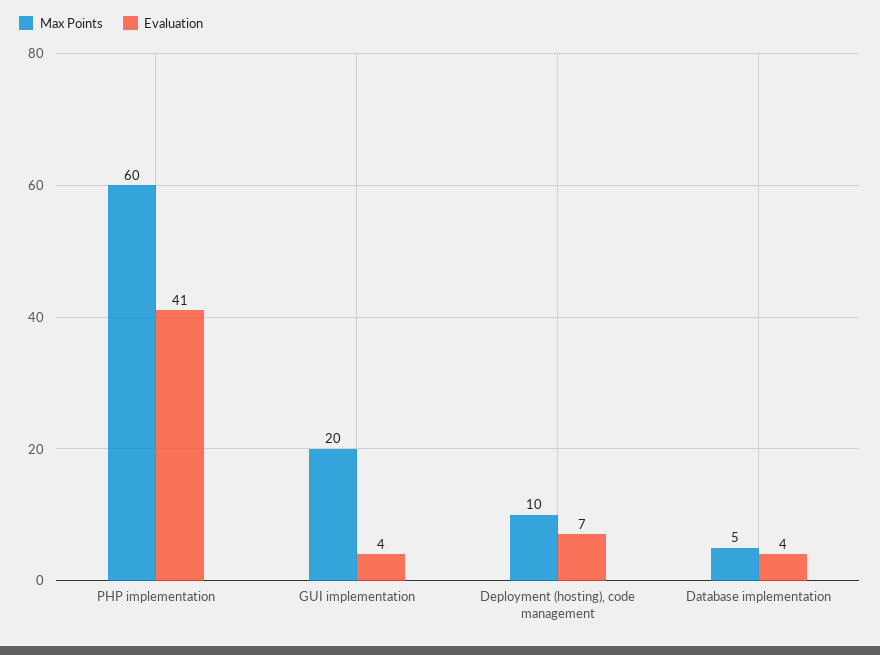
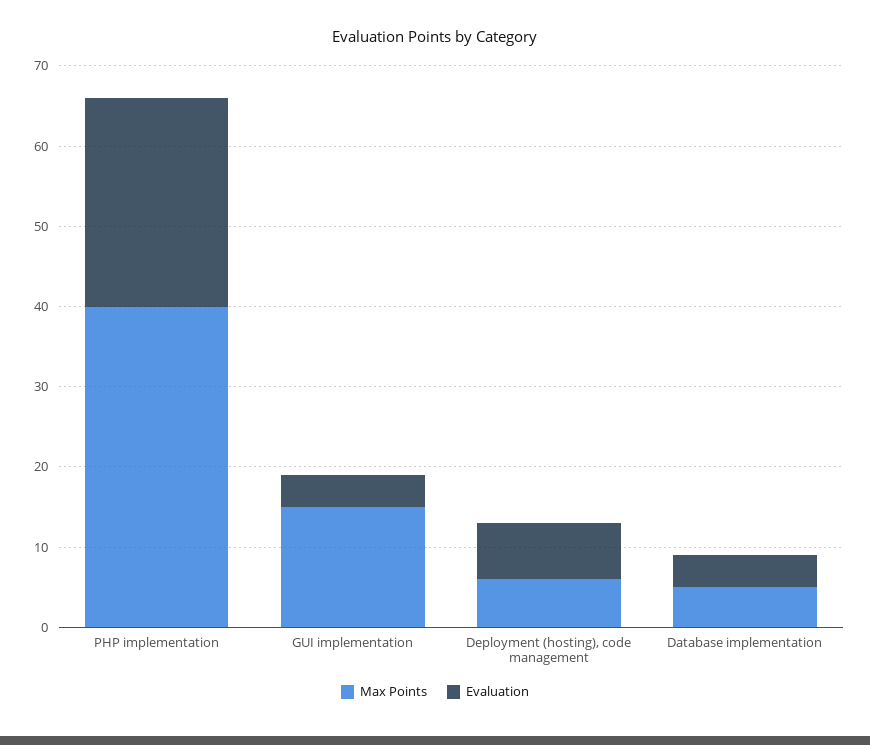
  {
    "Max Points": {
-     "PHP implementation": 60,
+     "PHP implementation": 40,
-     "GUI implementation": 20,
+     "GUI implementation": 15,
-     "Deployment (hosting), code management": 10,
+     "Deployment (hosting), code management": 6,
      "Database implementation": 5
    },
    "Evaluation": {
-     "PHP implementation": 41,
+     "PHP implementation": 26,
      "GUI implementation": 4,
      "Deployment (hosting), code management": 7,
      "Database implementation": 4
    }
  }

